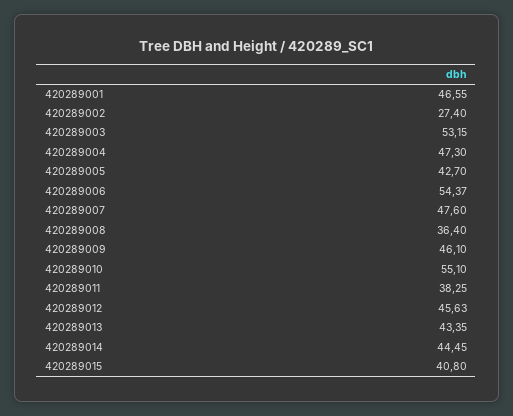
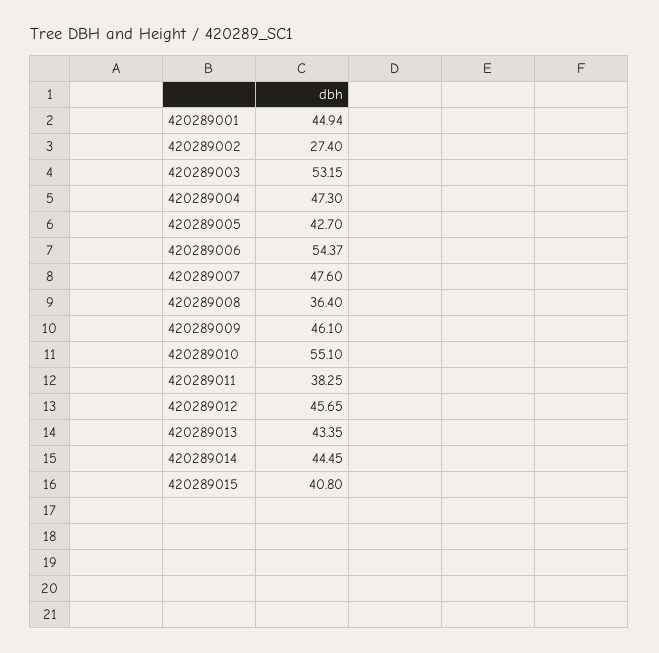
  {
-   "420289001": 46.55,
+   "420289001": 44.94,
    "420289002": 27.4,
    "420289003": 53.15,
    "420289004": 47.3,
    "420289005": 42.7,
    "420289006": 54.37,
    "420289007": 47.6,
    "420289008": 36.4,
    "420289009": 46.1,
    "420289010": 55.1,
    "420289011": 38.25,
-   "420289012": 45.63,
+   "420289012": 45.65,
    "420289013": 43.35,
    "420289014": 44.45,
    "420289015": 40.8
  }

